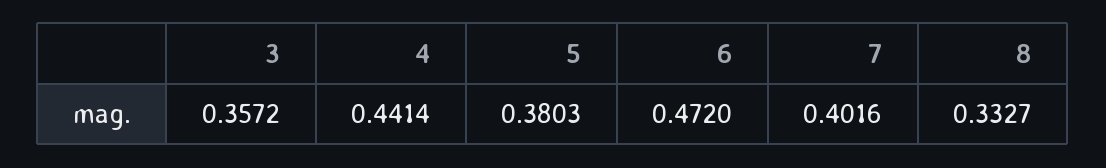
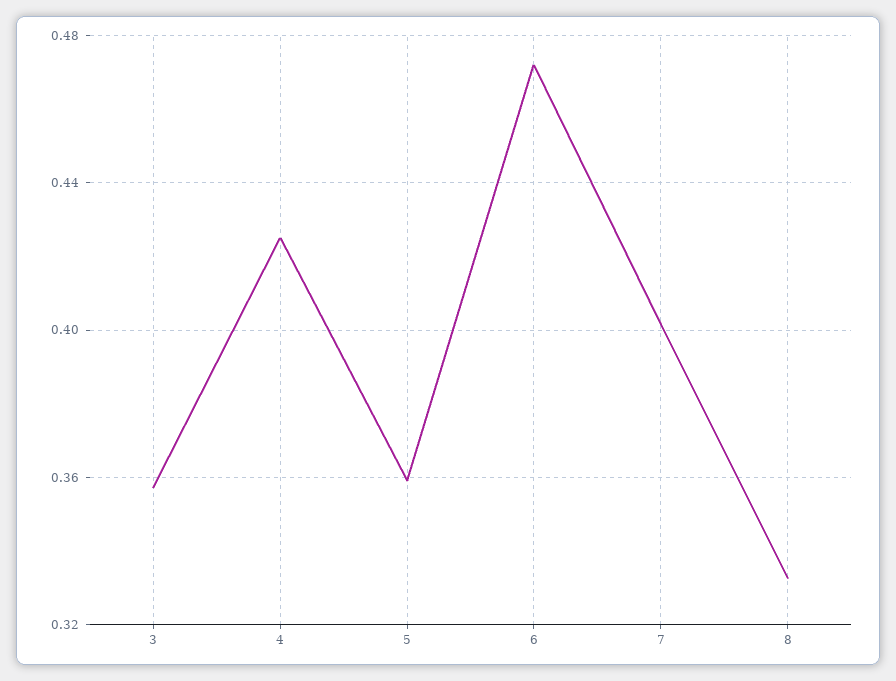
  {
    "3": 0.3572,
-   "4": 0.4414,
+   "4": 0.425,
-   "5": 0.3803,
+   "5": 0.36,
    "6": 0.472,
    "7": 0.4016,
    "8": 0.3327
  }

